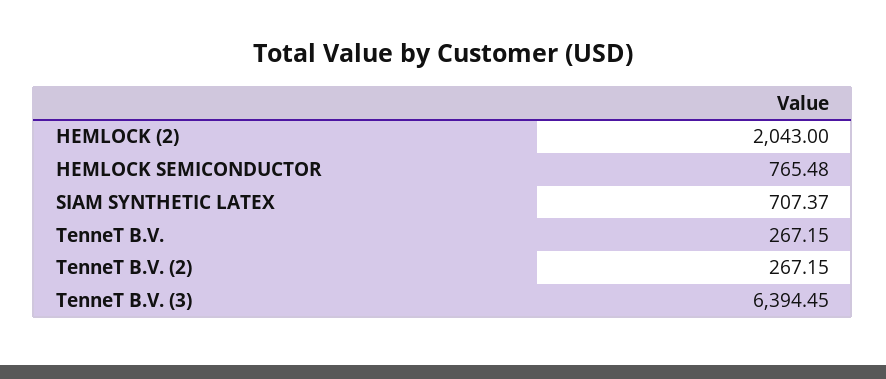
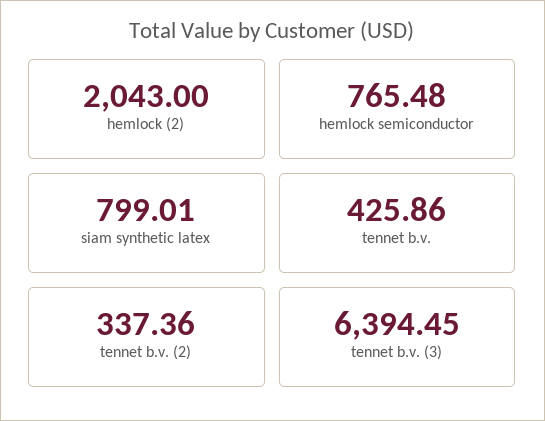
  {
    "HEMLOCK (2)": 2043,
    "HEMLOCK SEMICONDUCTOR": 765.48,
-   "SIAM SYNTHETIC LATEX": 707.37,
+   "SIAM SYNTHETIC LATEX": 799.01,
-   "TenneT B.V.": 267.15,
+   "TenneT B.V.": 425.86,
-   "TenneT B.V. (2)": 267.15,
+   "TenneT B.V. (2)": 337.36,
    "TenneT B.V. (3)": 6394.45
  }

